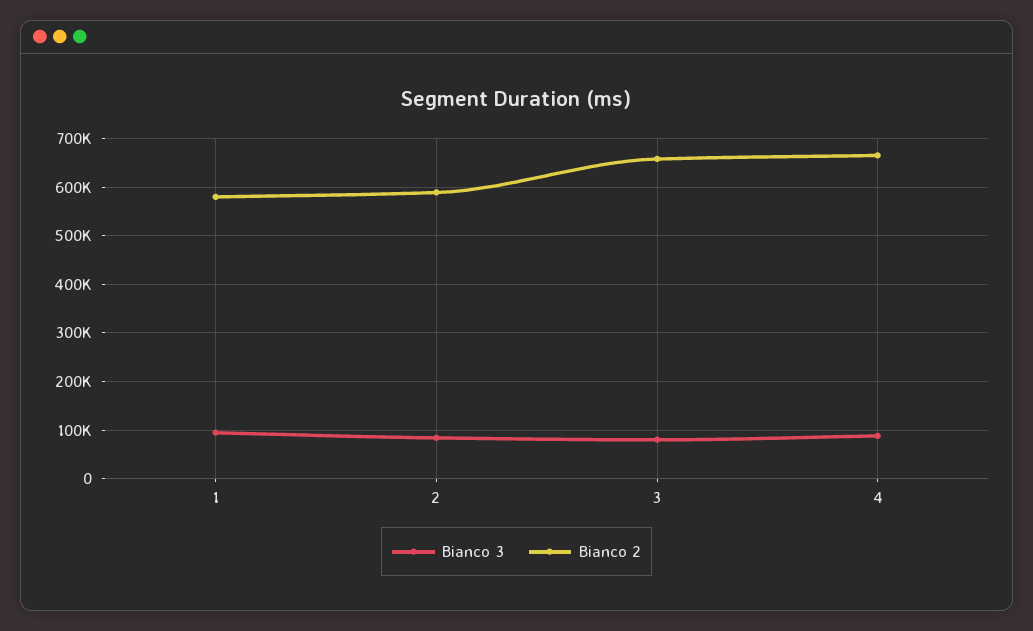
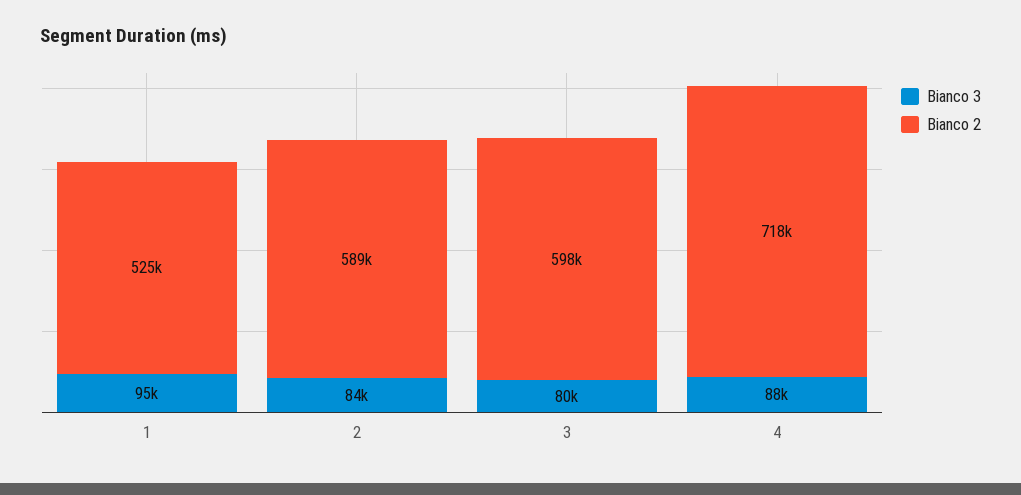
  {
    "Bianco 3": {
      "1": 95000,
      "2": 84000,
      "3": 80000,
      "4": 88000
    },
    "Bianco 2": {
-     "1": 580000,
+     "1": 525000,
      "2": 589000,
-     "3": 660000,
+     "3": 598000,
-     "4": 660000
+     "4": 718000
    }
  }

